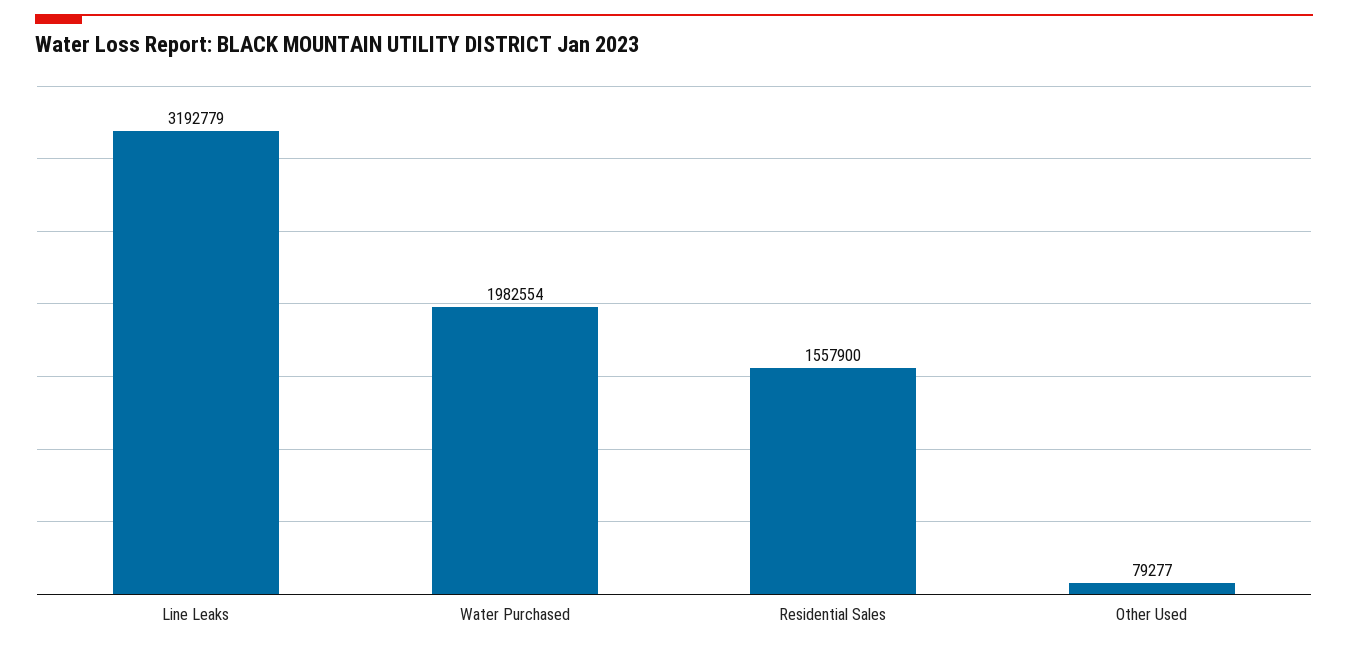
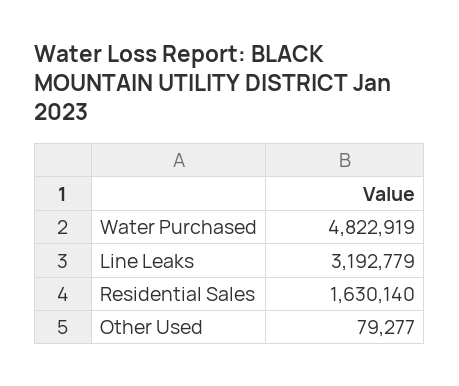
  {
    "Line Leaks": 3192779,
-   "Water Purchased": 1982554,
+   "Water Purchased": 4822919,
-   "Residential Sales": 1557900,
+   "Residential Sales": 1630140,
    "Other Used": 79277
  }

